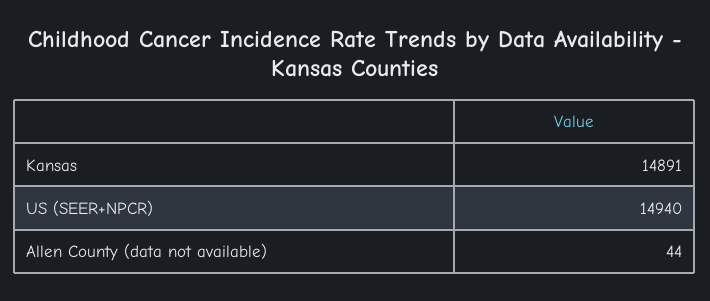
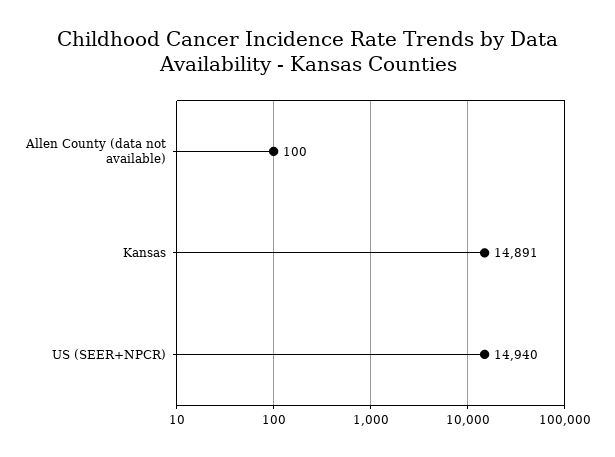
  {
    "Kansas": 14891,
    "US (SEER+NPCR)": 14940,
-   "Allen County (data not available)": 44
+   "Allen County (data not available)": 100
  }

